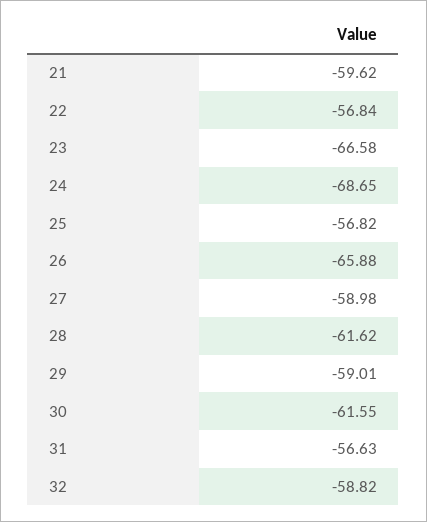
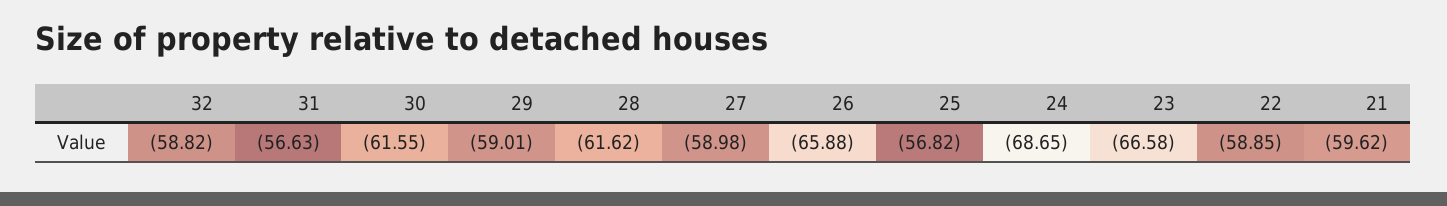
  {
    "21": -59.62,
-   "22": -56.84,
+   "22": -58.85,
    "23": -66.58,
    "24": -68.65,
    "25": -56.82,
    "26": -65.88,
    "27": -58.98,
    "28": -61.62,
    "29": -59.01,
    "30": -61.55,
    "31": -56.63,
    "32": -58.82
  }

